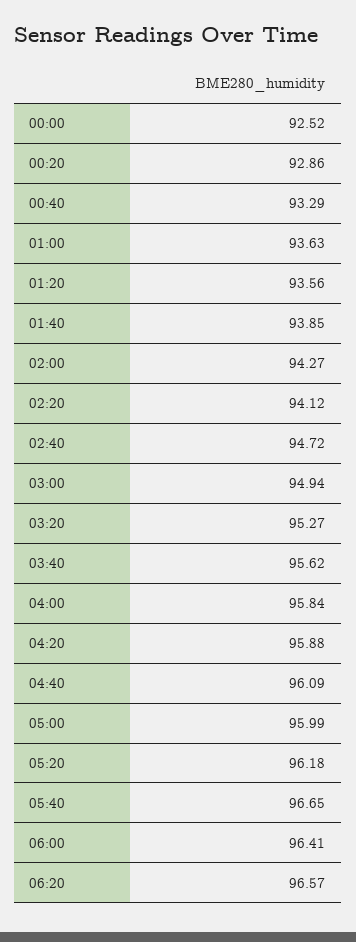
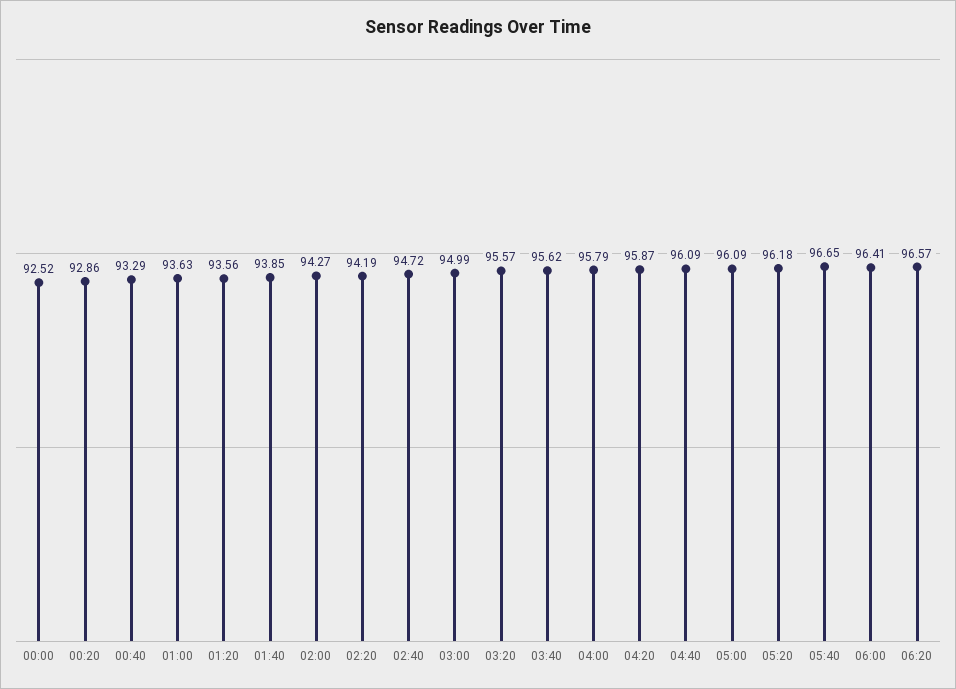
  {
    "00:00": 92.52,
    "00:20": 92.86,
    "00:40": 93.29,
    "01:00": 93.63,
    "01:20": 93.56,
    "01:40": 93.85,
    "02:00": 94.27,
-   "02:20": 94.12,
+   "02:20": 94.19,
    "02:40": 94.72,
-   "03:00": 94.94,
+   "03:00": 94.99,
-   "03:20": 95.27,
+   "03:20": 95.57,
    "03:40": 95.62,
-   "04:00": 95.84,
+   "04:00": 95.79,
-   "04:20": 95.88,
+   "04:20": 95.87,
    "04:40": 96.09,
-   "05:00": 95.99,
+   "05:00": 96.09,
    "05:20": 96.18,
    "05:40": 96.65,
    "06:00": 96.41,
    "06:20": 96.57
  }

